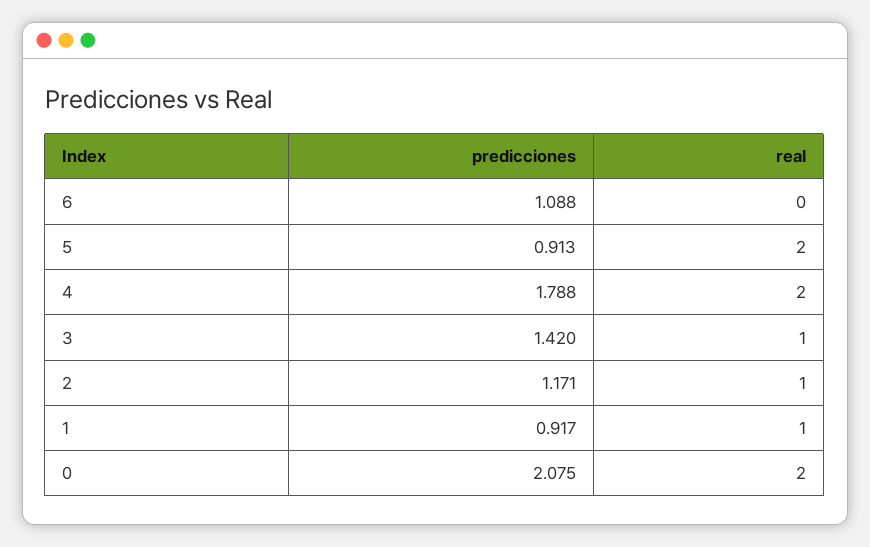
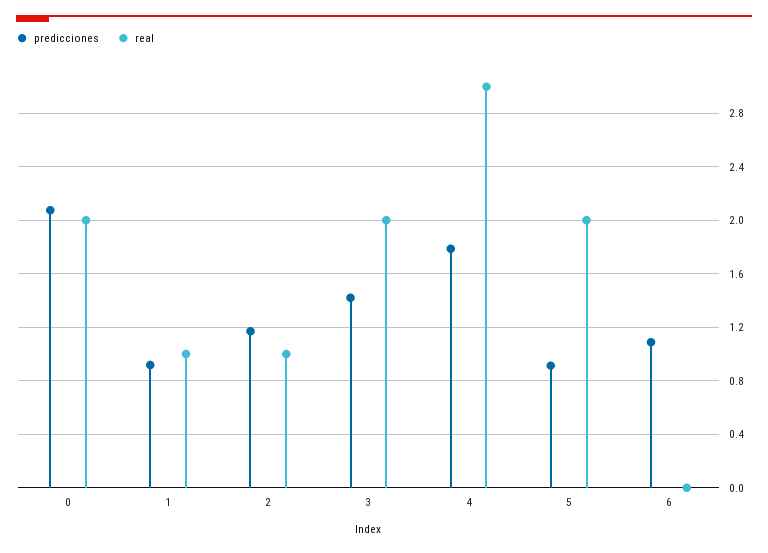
  {
    "predicciones": {
      "6": 1.088,
      "5": 0.913,
      "4": 1.788,
      "3": 1.42,
      "2": 1.171,
      "1": 0.917,
      "0": 2.075
    },
    "real": {
      "6": 0,
      "5": 2,
-     "4": 2,
+     "4": 3,
-     "3": 1,
+     "3": 2,
      "2": 1,
      "1": 1,
      "0": 2
    }
  }

